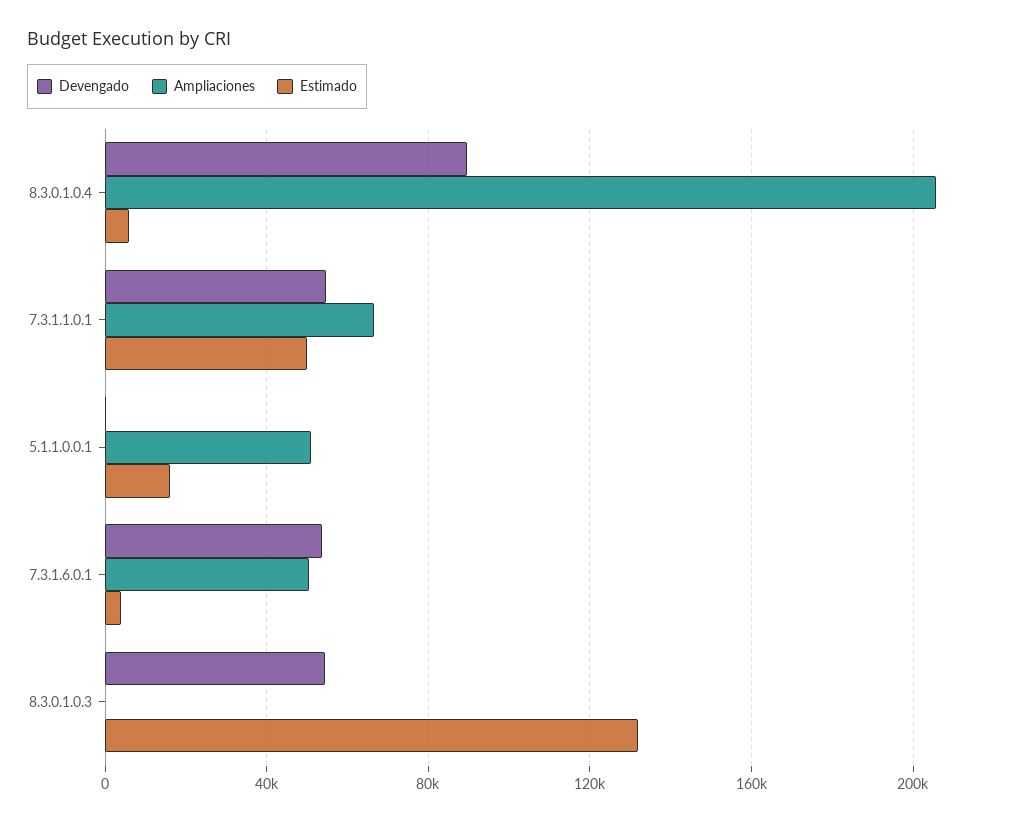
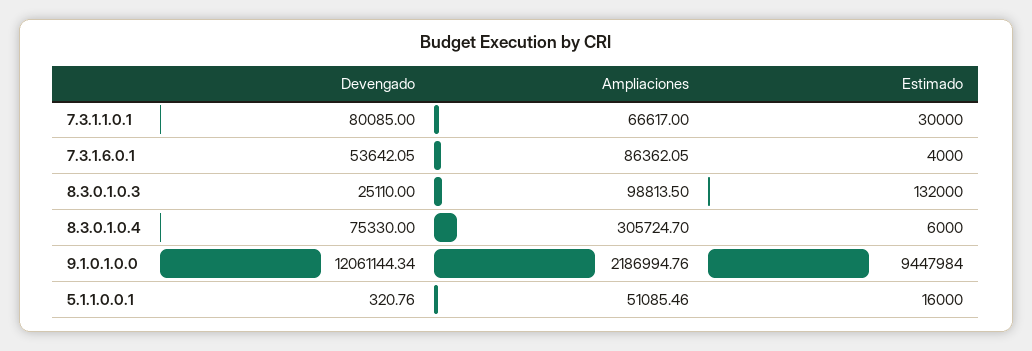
  {
    "Devengado": {
-     "8.3.0.1.0.4": 90000,
+     "8.3.0.1.0.4": 75330,
-     "7.3.1.1.0.1": 55000,
+     "7.3.1.1.0.1": 80085,
      "5.1.1.0.0.1": 320.76,
      "7.3.1.6.0.1": 53642.05,
-     "8.3.0.1.0.3": 55000
+     "8.3.0.1.0.3": 25110,
+     "9.1.0.1.0.0": 12061144.34
    },
    "Ampliaciones": {
-     "8.3.0.1.0.4": 205000,
+     "8.3.0.1.0.4": 305724.7,
      "7.3.1.1.0.1": 66617,
      "5.1.1.0.0.1": 51085.46,
-     "7.3.1.6.0.1": 50000,
+     "7.3.1.6.0.1": 86362.05,
-     "8.3.0.1.0.3": 0
+     "8.3.0.1.0.3": 98813.5,
+     "9.1.0.1.0.0": 2186994.76
    },
    "Estimado": {
      "8.3.0.1.0.4": 6000,
-     "7.3.1.1.0.1": 50000,
+     "7.3.1.1.0.1": 30000,
      "5.1.1.0.0.1": 16000,
      "7.3.1.6.0.1": 4000,
-     "8.3.0.1.0.3": 132000
+     "8.3.0.1.0.3": 132000,
+     "9.1.0.1.0.0": 9447984
    }
  }

